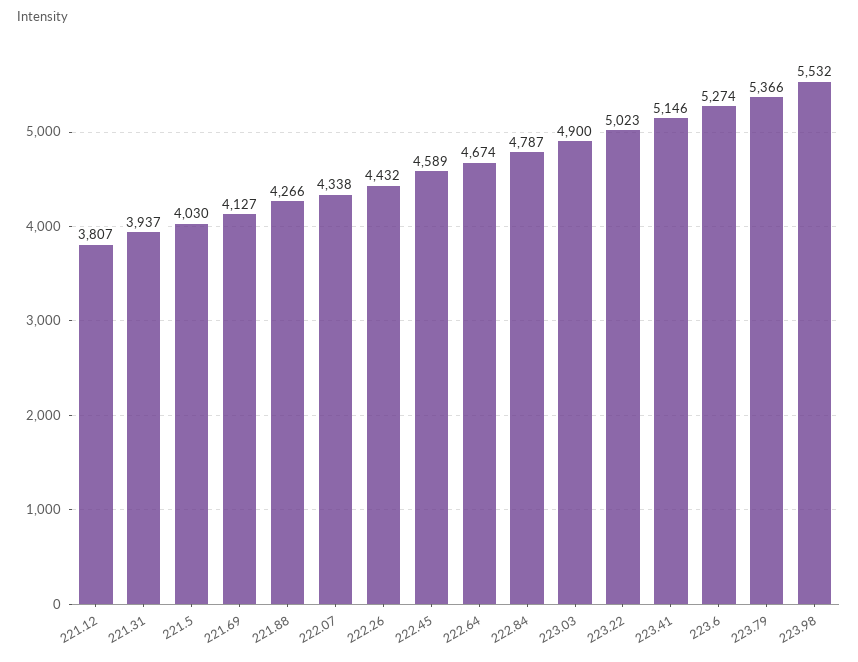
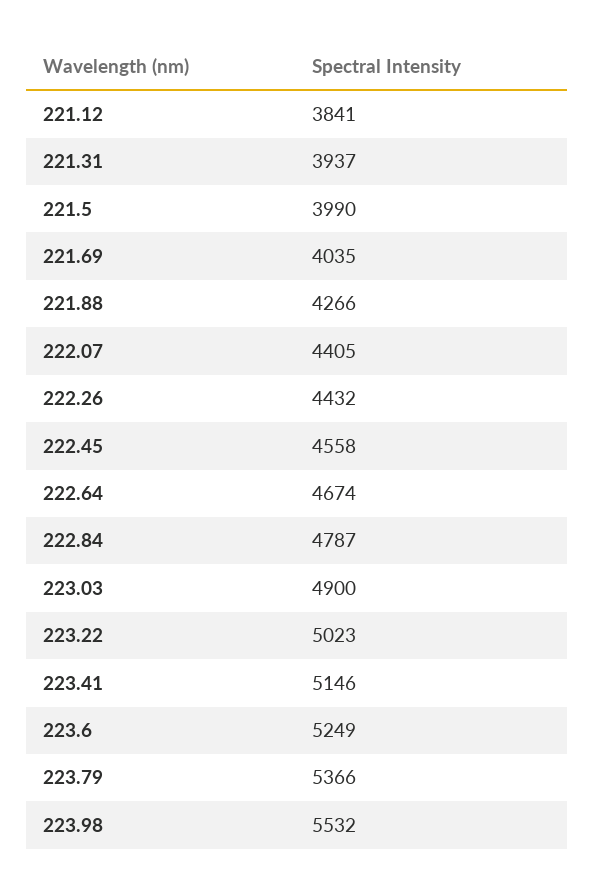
  {
-   "221.12": 3807,
+   "221.12": 3841,
    "221.31": 3937,
-   "221.5": 4030,
+   "221.5": 3990,
-   "221.69": 4127,
+   "221.69": 4035,
    "221.88": 4266,
-   "222.07": 4338,
+   "222.07": 4405,
    "222.26": 4432,
-   "222.45": 4589,
+   "222.45": 4558,
    "222.64": 4674,
    "222.84": 4787,
    "223.03": 4900,
    "223.22": 5023,
    "223.41": 5146,
-   "223.6": 5274,
+   "223.6": 5249,
    "223.79": 5366,
    "223.98": 5532
  }

